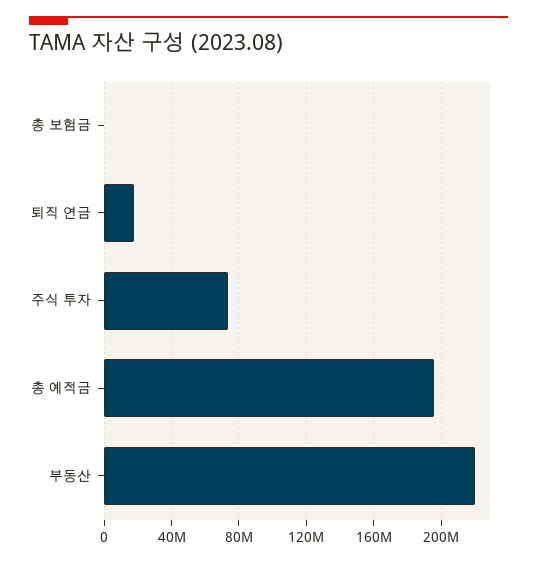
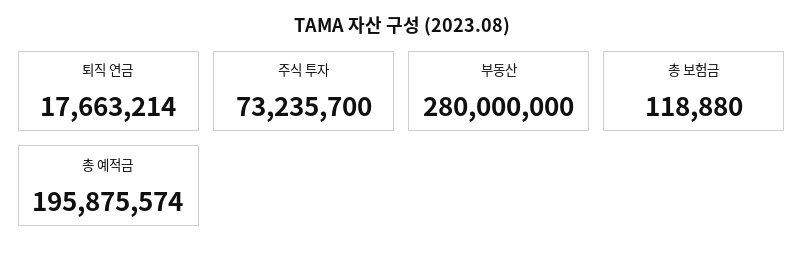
  {
    "총 보험금": 118880,
    "퇴직 연금": 17663214,
    "주식 투자": 73235700,
    "총 예적금": 195875574,
-   "부동산": 220000000
+   "부동산": 280000000
  }

